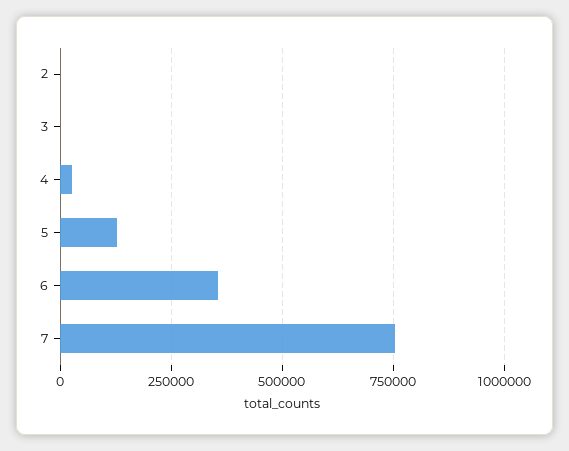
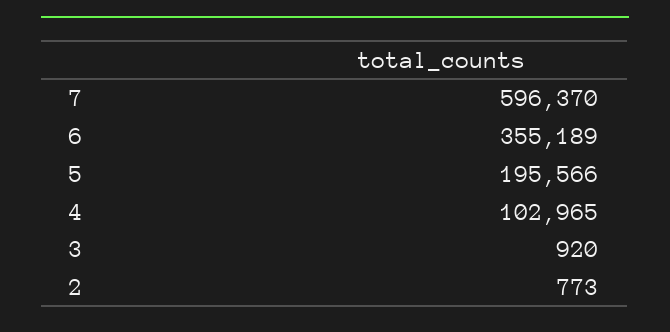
  {
    "2": 773,
    "3": 920,
-   "4": 25000,
+   "4": 102965,
-   "5": 125000,
+   "5": 195566,
    "6": 355189,
-   "7": 750000
+   "7": 596370
  }

